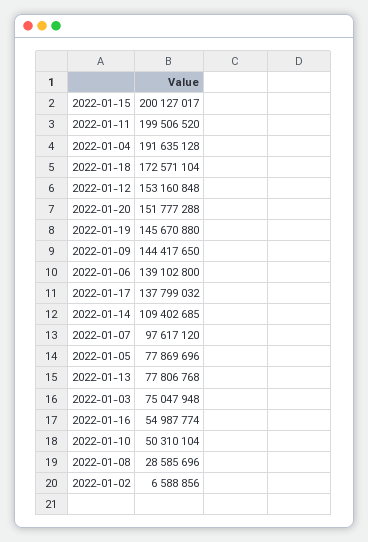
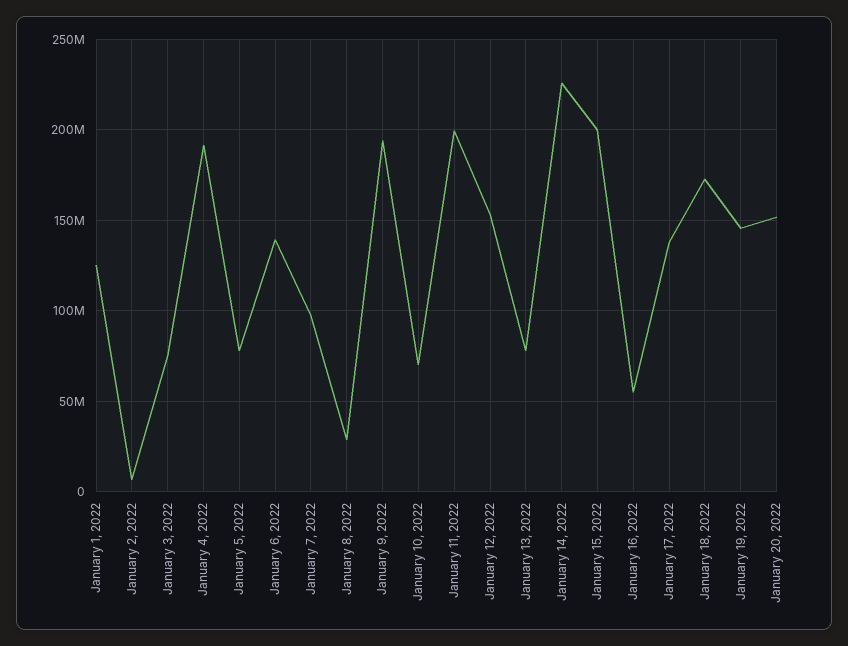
  {
    "2022-01-15": 200127017,
    "2022-01-11": 199506520,
    "2022-01-04": 191635128,
    "2022-01-18": 172571104,
    "2022-01-12": 153160848,
    "2022-01-20": 151777288,
    "2022-01-19": 145670880,
-   "2022-01-09": 144417650,
+   "2022-01-09": 195000000,
    "2022-01-06": 139102800,
    "2022-01-17": 137799032,
-   "2022-01-14": 109402685,
+   "2022-01-14": 225000000,
    "2022-01-07": 97617120,
    "2022-01-05": 77869696,
    "2022-01-13": 77806768,
    "2022-01-03": 75047948,
    "2022-01-16": 54987774,
-   "2022-01-10": 50310104,
+   "2022-01-10": 70000000,
    "2022-01-08": 28585696,
-   "2022-01-02": 6588856
+   "2022-01-02": 6588856,
+   "January 1, 2022": 125000000
  }

